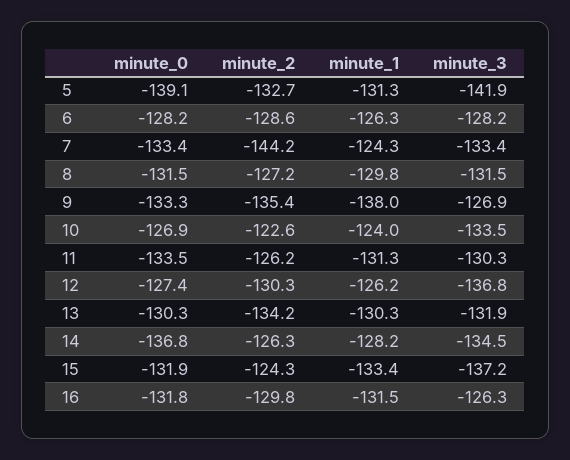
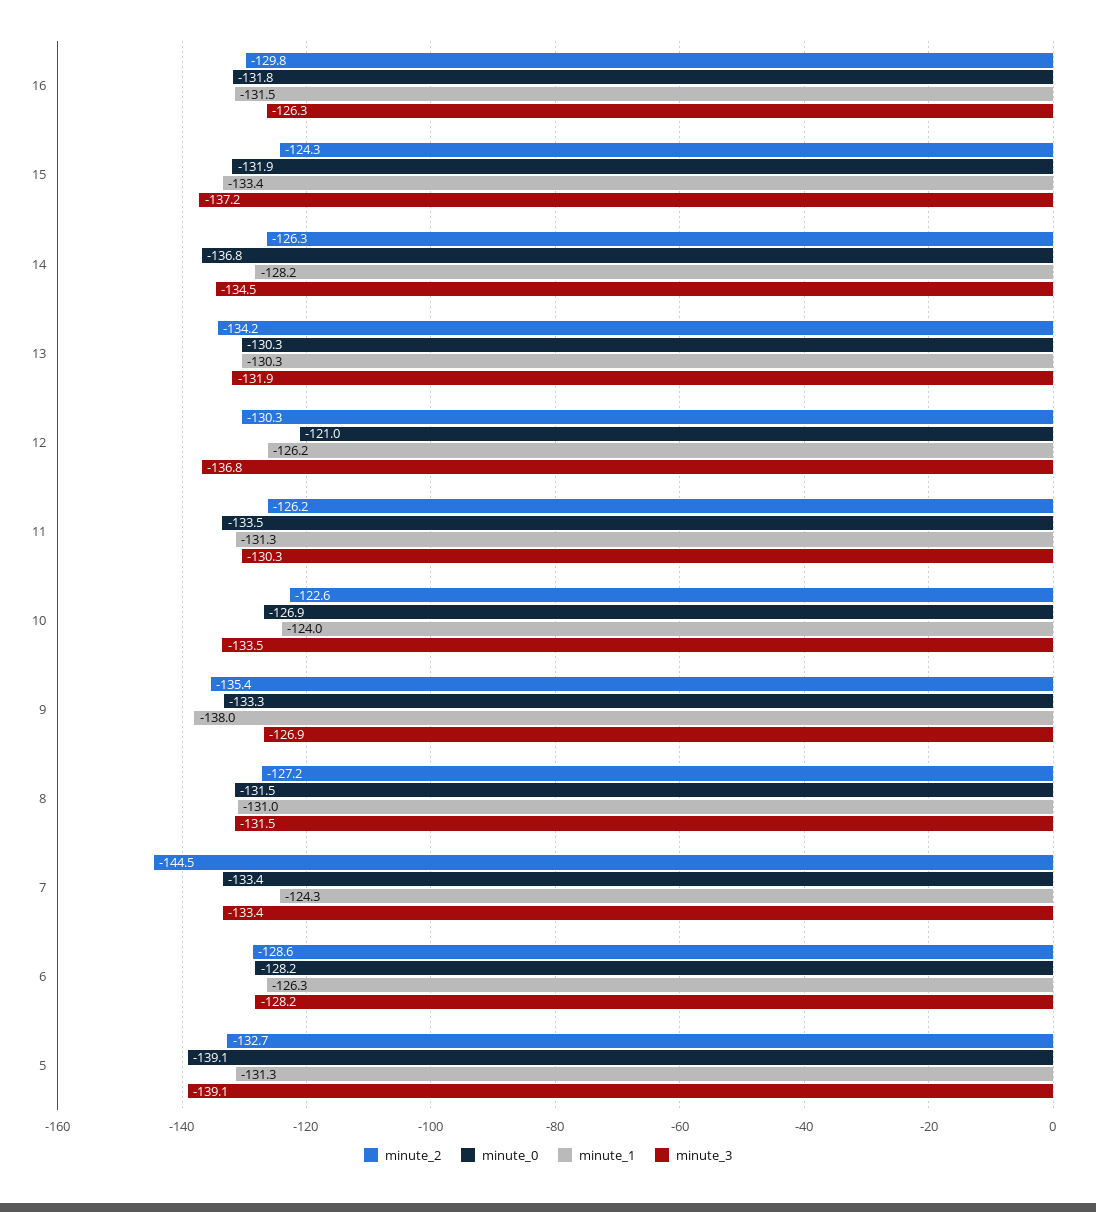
  {
    "minute_0": {
      "5": -139.1,
      "6": -128.2,
      "7": -133.4,
      "8": -131.5,
      "9": -133.3,
      "10": -126.9,
      "11": -133.5,
-     "12": -127.4,
+     "12": -121,
      "13": -130.3,
      "14": -136.8,
      "15": -131.9,
      "16": -131.8
    },
    "minute_2": {
      "5": -132.7,
      "6": -128.6,
-     "7": -144.2,
+     "7": -144.5,
      "8": -127.2,
      "9": -135.4,
      "10": -122.6,
      "11": -126.2,
      "12": -130.3,
      "13": -134.2,
      "14": -126.3,
      "15": -124.3,
      "16": -129.8
    },
    "minute_1": {
      "5": -131.3,
      "6": -126.3,
      "7": -124.3,
-     "8": -129.8,
+     "8": -131,
      "9": -138,
      "10": -124,
      "11": -131.3,
      "12": -126.2,
      "13": -130.3,
      "14": -128.2,
      "15": -133.4,
      "16": -131.5
    },
    "minute_3": {
-     "5": -141.9,
+     "5": -139.1,
      "6": -128.2,
      "7": -133.4,
      "8": -131.5,
      "9": -126.9,
      "10": -133.5,
      "11": -130.3,
      "12": -136.8,
      "13": -131.9,
      "14": -134.5,
      "15": -137.2,
      "16": -126.3
    }
  }

